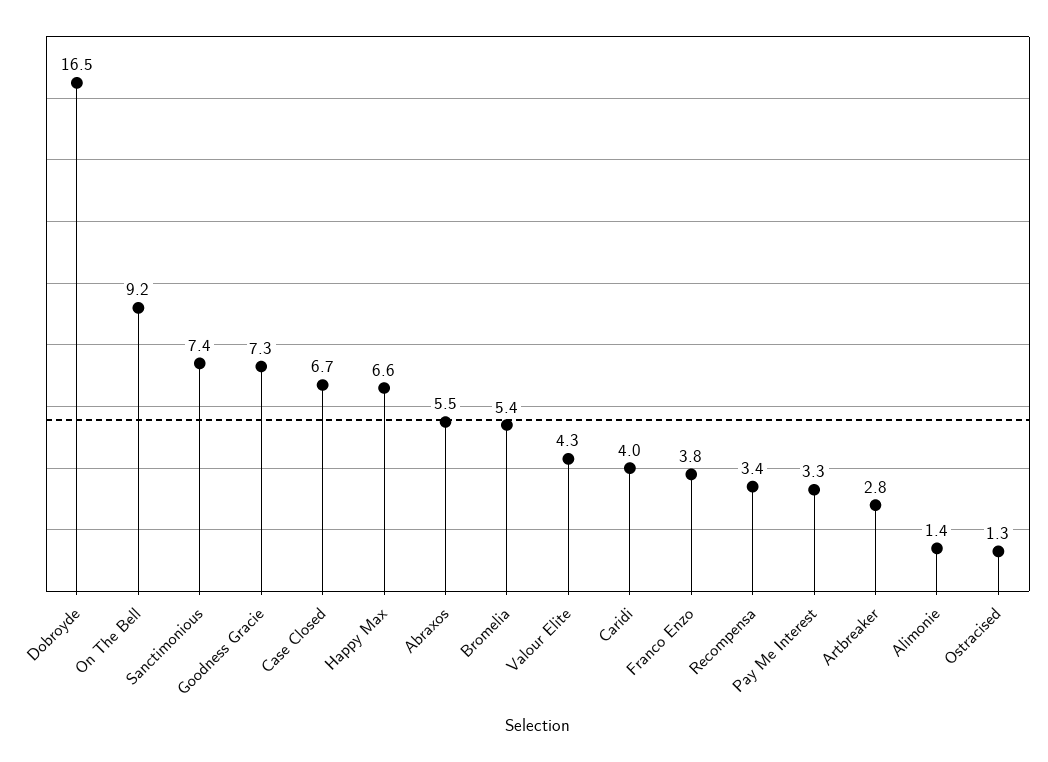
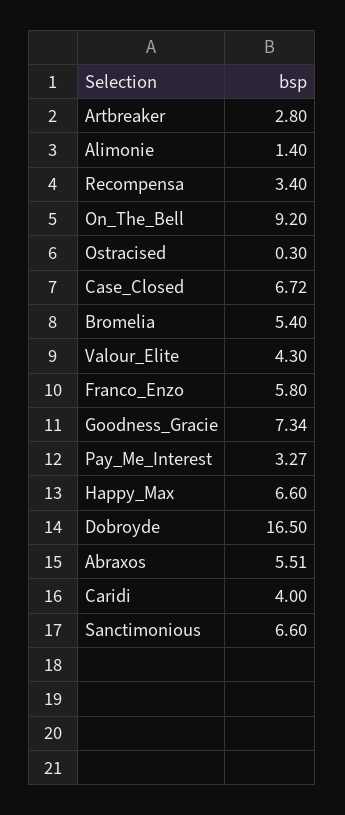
  {
    "Dobroyde": 16.5,
    "On The Bell": 9.2,
-   "Sanctimonious": 7.4,
+   "Sanctimonious": 6.6,
    "Goodness Gracie": 7.34,
    "Case Closed": 6.72,
    "Happy Max": 6.6,
    "Abraxos": 5.51,
    "Bromelia": 5.4,
    "Valour Elite": 4.3,
    "Caridi": 4,
-   "Franco Enzo": 3.8,
+   "Franco Enzo": 5.8,
    "Recompensa": 3.4,
    "Pay Me Interest": 3.27,
    "Artbreaker": 2.8,
    "Alimonie": 1.4,
-   "Ostracised": 1.3
+   "Ostracised": 0.3
  }

